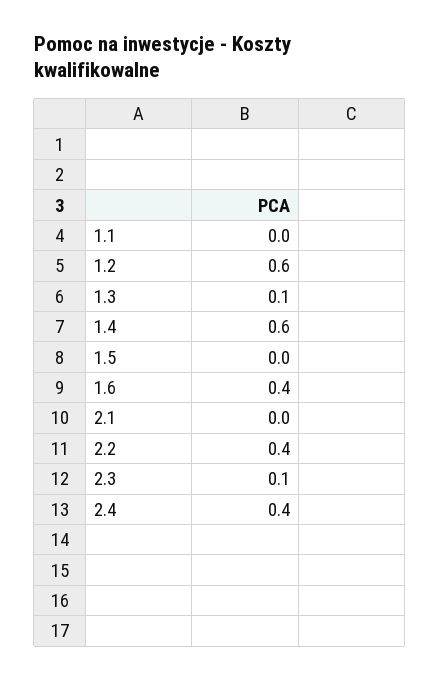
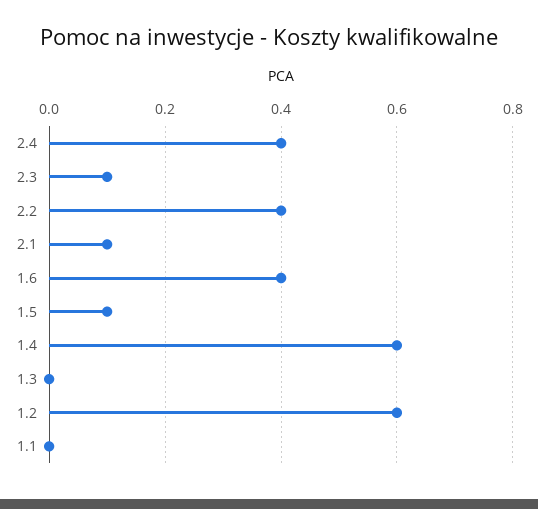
  {
    "1.1": 0,
    "1.2": 0.6,
-   "1.3": 0.1,
+   "1.3": 0,
    "1.4": 0.6,
-   "1.5": 0,
+   "1.5": 0.1,
    "1.6": 0.4,
-   "2.1": 0,
+   "2.1": 0.1,
    "2.2": 0.4,
    "2.3": 0.1,
    "2.4": 0.4
  }

